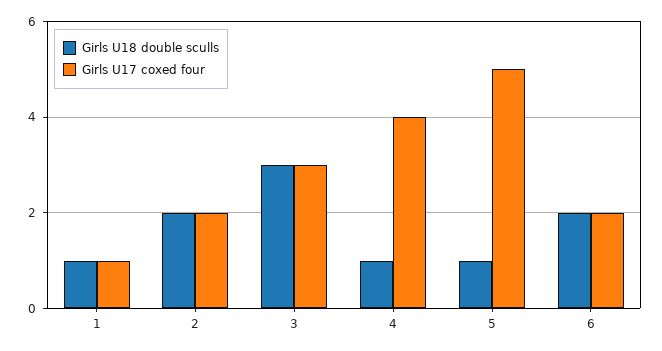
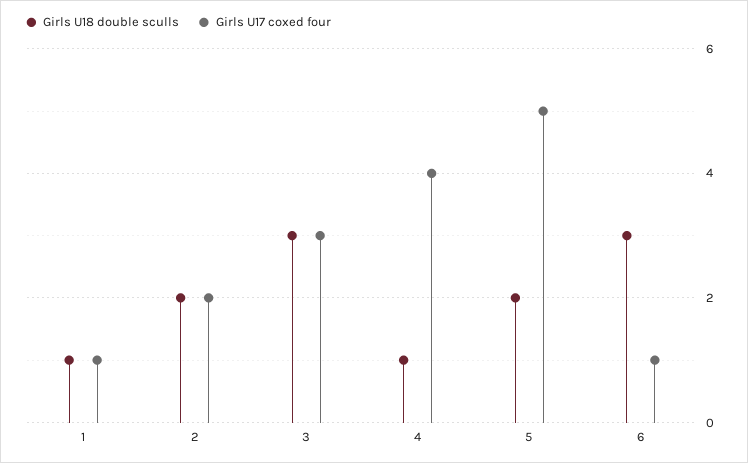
  {
    "Girls U18 double sculls": {
      "1": 1,
      "2": 2,
      "3": 3,
      "4": 1,
-     "5": 1,
+     "5": 2,
-     "6": 2
+     "6": 3
    },
    "Girls U17 coxed four": {
      "1": 1,
      "2": 2,
      "3": 3,
      "4": 4,
      "5": 5,
-     "6": 2
+     "6": 1
    }
  }

